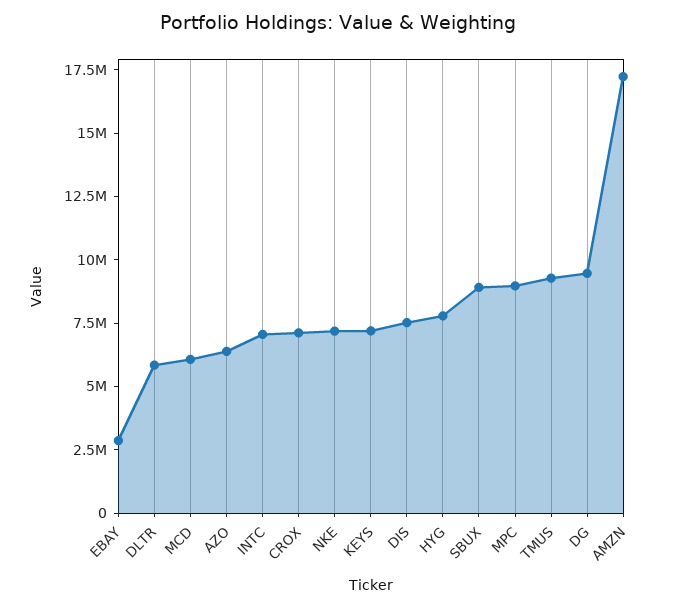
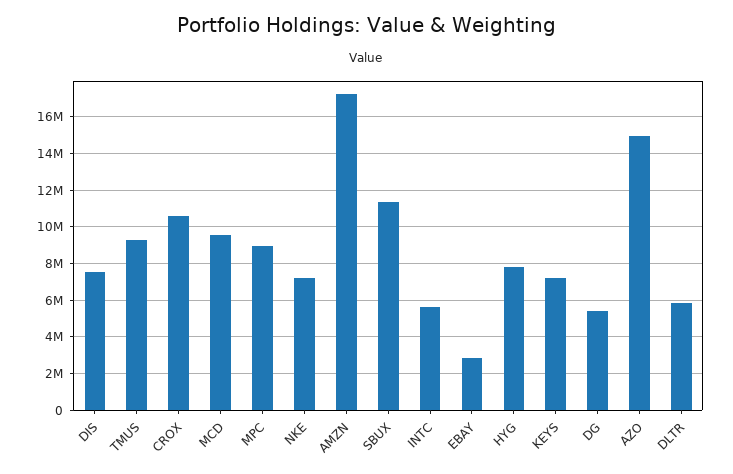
  {
    "EBAY": 3000000,
    "DLTR": 6000000,
-   "MCD": 6000000,
+   "MCD": 9500000,
-   "AZO": 6500000,
+   "AZO": 15000000,
-   "INTC": 7000000,
+   "INTC": 5500000,
-   "CROX": 7000000,
+   "CROX": 10500000,
    "NKE": 7000000,
    "KEYS": 7000000,
    "DIS": 7500000,
    "HYG": 8000000,
-   "SBUX": 9000000,
+   "SBUX": 11500000,
    "MPC": 9000000,
    "TMUS": 9500000,
-   "DG": 9500000,
+   "DG": 5500000,
    "AMZN": 17000000
  }

